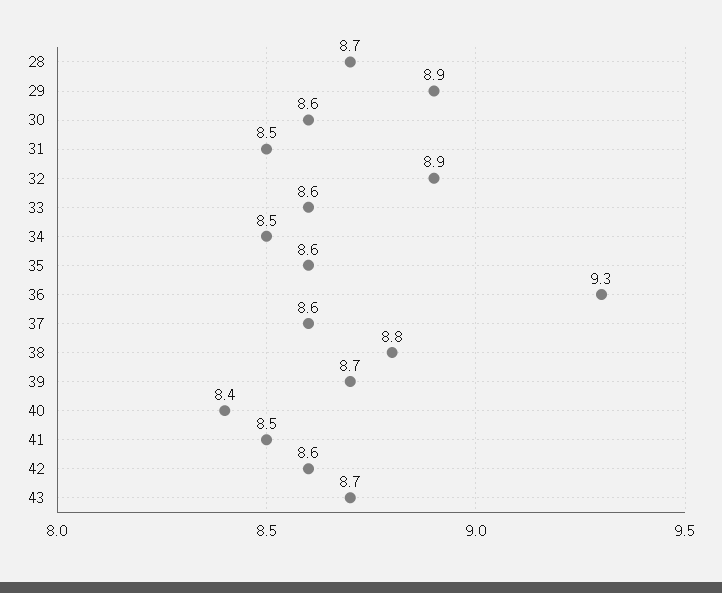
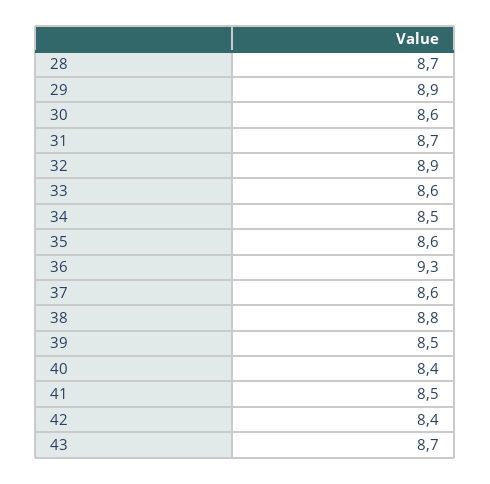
  {
    "28": 8.7,
    "29": 8.9,
    "30": 8.6,
-   "31": 8.5,
+   "31": 8.7,
    "32": 8.9,
    "33": 8.6,
    "34": 8.5,
    "35": 8.6,
    "36": 9.3,
    "37": 8.6,
    "38": 8.8,
-   "39": 8.7,
+   "39": 8.5,
    "40": 8.4,
    "41": 8.5,
-   "42": 8.6,
+   "42": 8.4,
    "43": 8.7
  }

